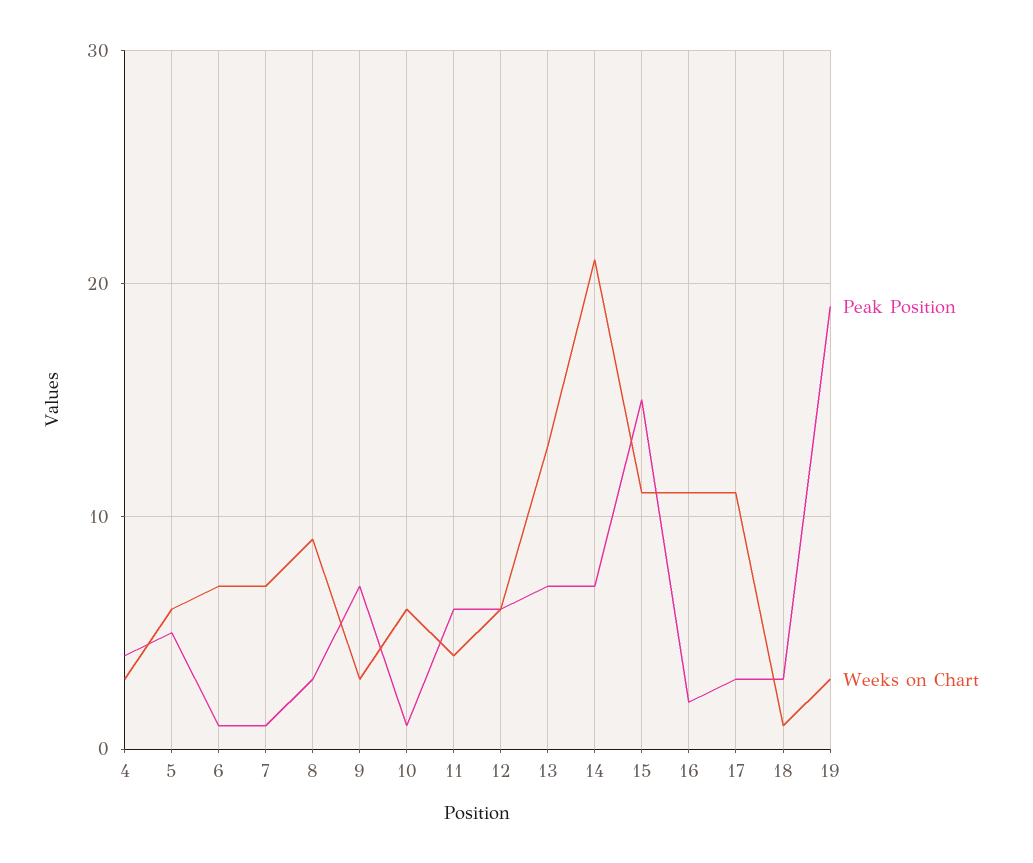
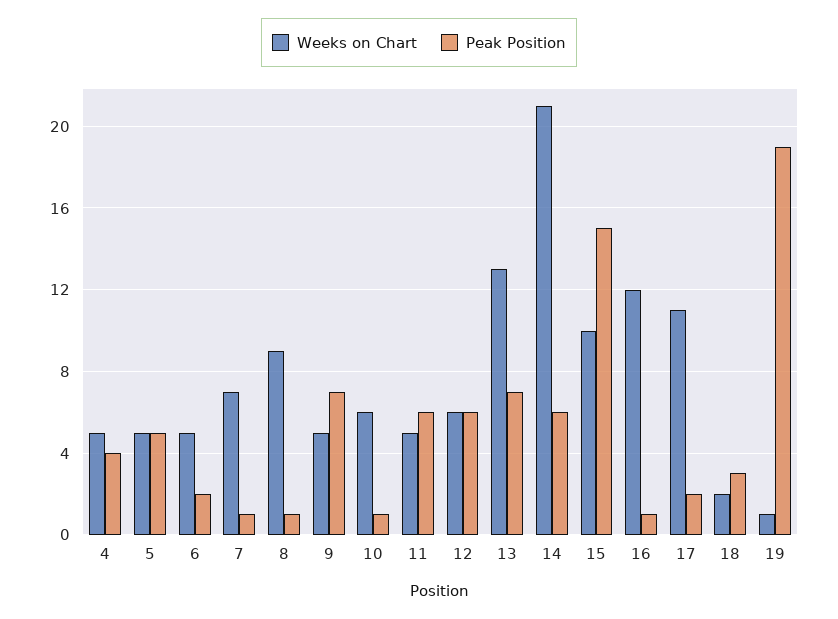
  {
    "Peak Position": {
      "4": 4,
      "5": 5,
-     "6": 1,
+     "6": 2,
      "7": 1,
-     "8": 3,
+     "8": 1,
      "9": 7,
      "10": 1,
      "11": 6,
      "12": 6,
      "13": 7,
-     "14": 7,
+     "14": 6,
      "15": 15,
-     "16": 2,
+     "16": 1,
-     "17": 3,
+     "17": 2,
      "18": 3,
      "19": 19
    },
    "Weeks on Chart": {
-     "4": 3,
+     "4": 5,
-     "5": 6,
+     "5": 5,
-     "6": 7,
+     "6": 5,
      "7": 7,
      "8": 9,
-     "9": 3,
+     "9": 5,
      "10": 6,
-     "11": 4,
+     "11": 5,
      "12": 6,
      "13": 13,
      "14": 21,
-     "15": 11,
+     "15": 10,
-     "16": 11,
+     "16": 12,
      "17": 11,
-     "18": 1,
+     "18": 2,
-     "19": 3
+     "19": 1
    }
  }

